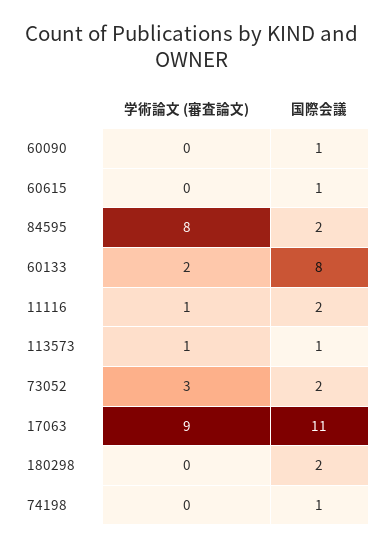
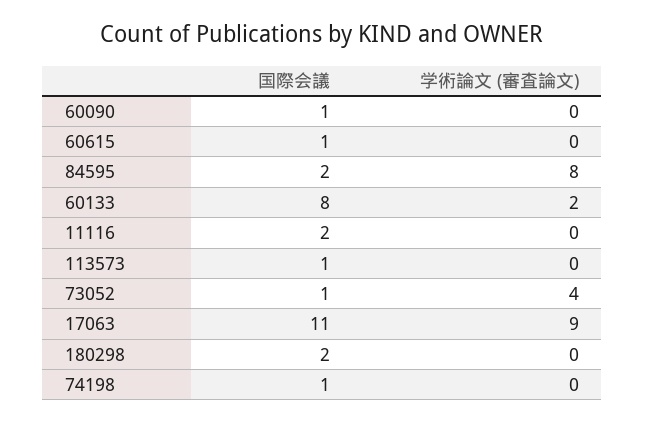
  {
    "学術論文 (審査論文)": {
      "60090": 0,
      "60615": 0,
      "84595": 8,
      "60133": 2,
-     "11116": 1,
+     "11116": 0,
-     "113573": 1,
+     "113573": 0,
-     "73052": 3,
+     "73052": 4,
      "17063": 9,
      "180298": 0,
      "74198": 0
    },
    "国際会議": {
      "60090": 1,
      "60615": 1,
      "84595": 2,
      "60133": 8,
      "11116": 2,
      "113573": 1,
-     "73052": 2,
+     "73052": 1,
      "17063": 11,
      "180298": 2,
      "74198": 1
    }
  }

